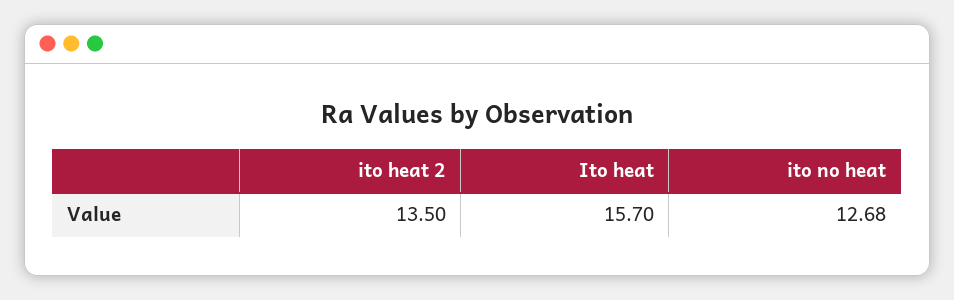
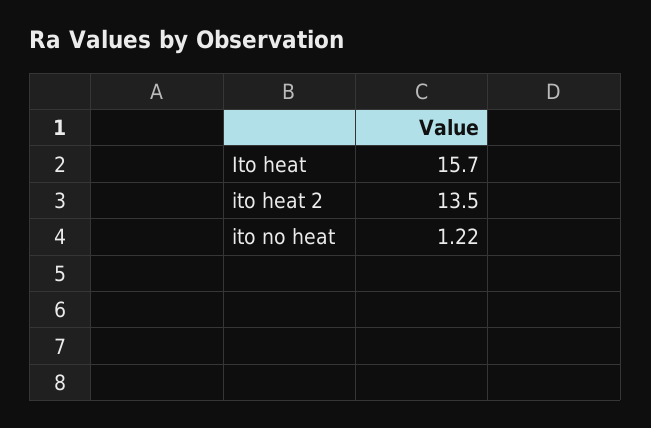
  {
    "ito heat 2": 13.5,
    "Ito heat": 15.7,
-   "ito no heat": 12.68
+   "ito no heat": 1.22
  }

